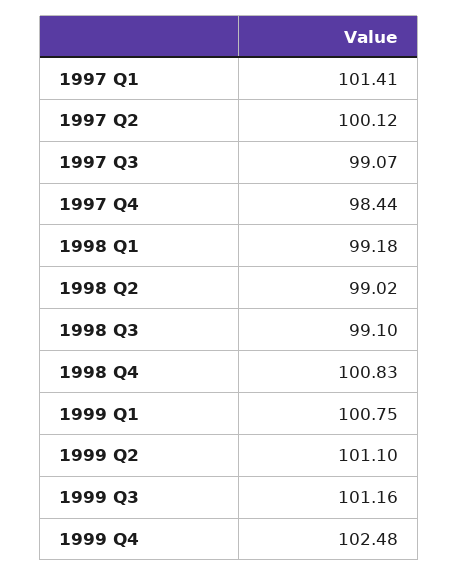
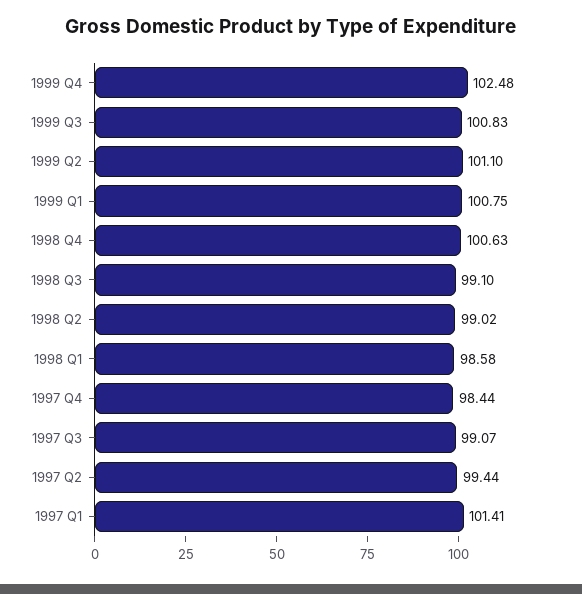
  {
    "1997 Q1": 101.41,
-   "1997 Q2": 100.12,
+   "1997 Q2": 99.44,
    "1997 Q3": 99.07,
    "1997 Q4": 98.44,
-   "1998 Q1": 99.18,
+   "1998 Q1": 98.58,
    "1998 Q2": 99.02,
    "1998 Q3": 99.1,
-   "1998 Q4": 100.83,
+   "1998 Q4": 100.63,
    "1999 Q1": 100.75,
    "1999 Q2": 101.1,
-   "1999 Q3": 101.16,
+   "1999 Q3": 100.83,
    "1999 Q4": 102.48
  }

